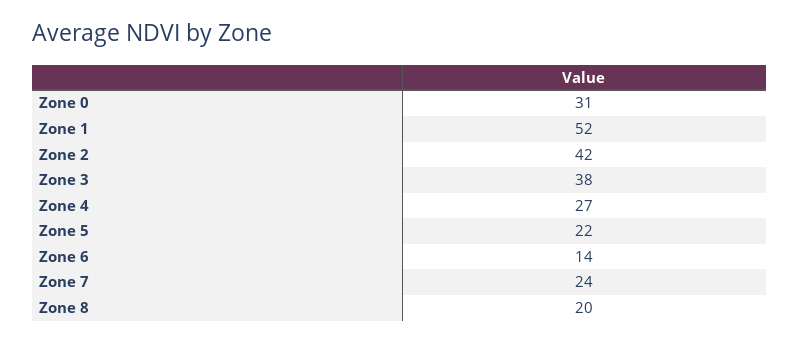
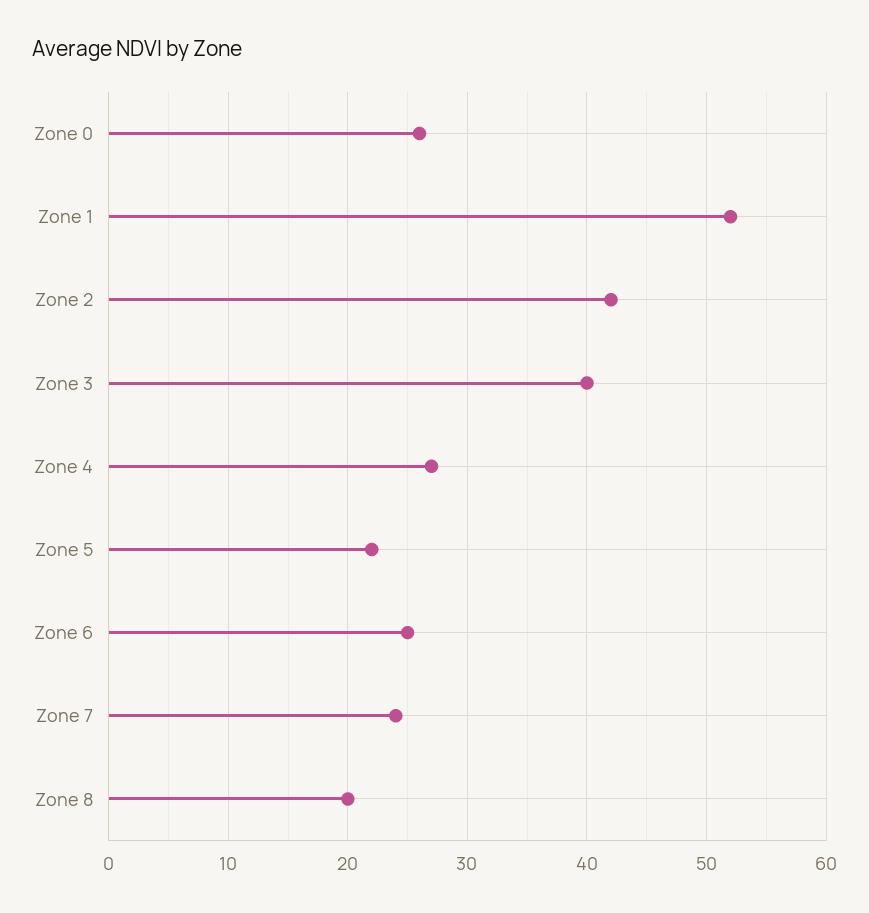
  {
-   "Zone 0": 31,
+   "Zone 0": 26,
    "Zone 1": 52,
    "Zone 2": 42,
-   "Zone 3": 38,
+   "Zone 3": 40,
    "Zone 4": 27,
    "Zone 5": 22,
-   "Zone 6": 14,
+   "Zone 6": 25,
    "Zone 7": 24,
    "Zone 8": 20
  }

